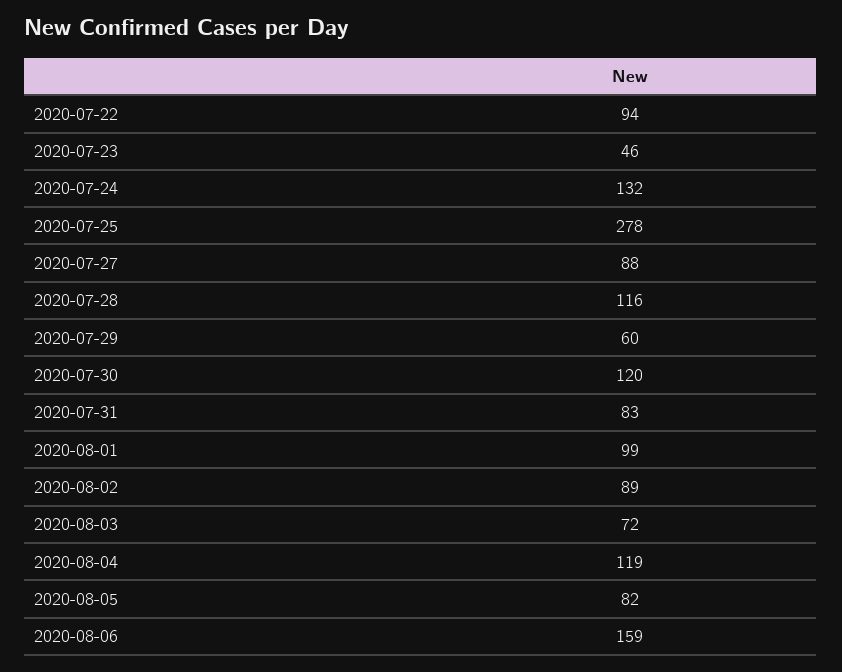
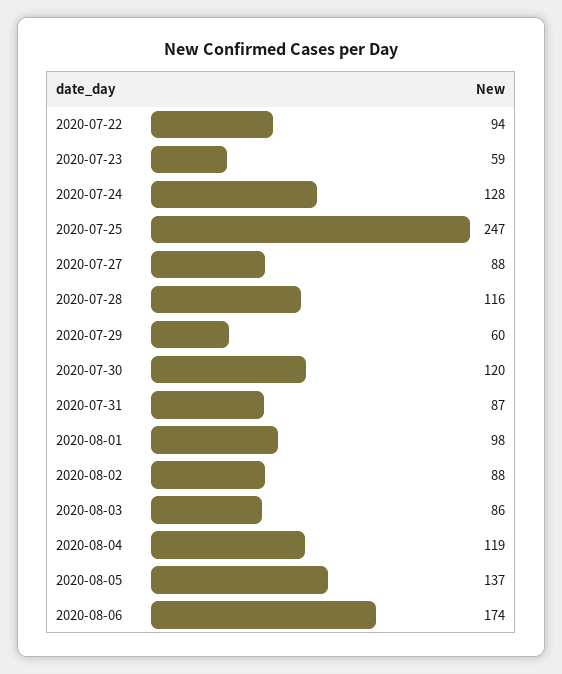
  {
    "2020-07-22": 94,
-   "2020-07-23": 46,
+   "2020-07-23": 59,
-   "2020-07-24": 132,
+   "2020-07-24": 128,
-   "2020-07-25": 278,
+   "2020-07-25": 247,
    "2020-07-27": 88,
    "2020-07-28": 116,
    "2020-07-29": 60,
    "2020-07-30": 120,
-   "2020-07-31": 83,
+   "2020-07-31": 87,
-   "2020-08-01": 99,
+   "2020-08-01": 98,
-   "2020-08-02": 89,
+   "2020-08-02": 88,
-   "2020-08-03": 72,
+   "2020-08-03": 86,
    "2020-08-04": 119,
-   "2020-08-05": 82,
+   "2020-08-05": 137,
-   "2020-08-06": 159
+   "2020-08-06": 174
  }

